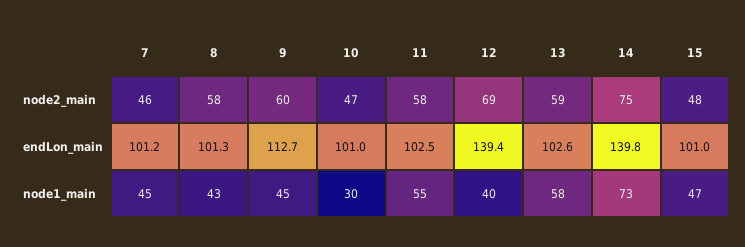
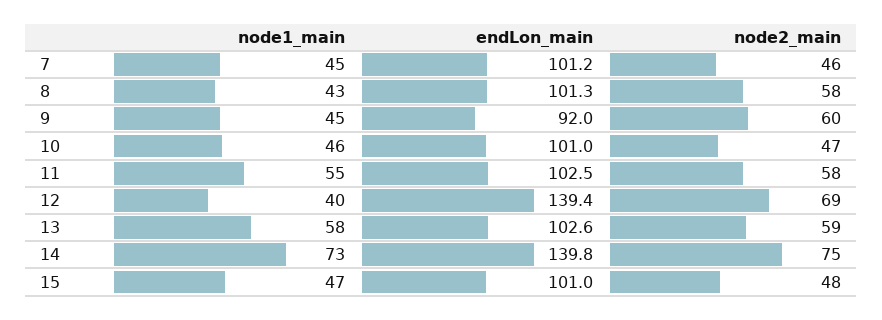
  {
    "7": {
      "node2_main": 46,
      "endLon_main": 101.2,
      "node1_main": 45
    },
    "8": {
      "node2_main": 58,
      "endLon_main": 101.3,
      "node1_main": 43
    },
    "9": {
      "node2_main": 60,
-     "endLon_main": 112.7,
+     "endLon_main": 92,
      "node1_main": 45
    },
    "10": {
      "node2_main": 47,
      "endLon_main": 101,
-     "node1_main": 30
+     "node1_main": 46
    },
    "11": {
      "node2_main": 58,
      "endLon_main": 102.5,
      "node1_main": 55
    },
    "12": {
      "node2_main": 69,
      "endLon_main": 139.4,
      "node1_main": 40
    },
    "13": {
      "node2_main": 59,
      "endLon_main": 102.6,
      "node1_main": 58
    },
    "14": {
      "node2_main": 75,
      "endLon_main": 139.8,
      "node1_main": 73
    },
    "15": {
      "node2_main": 48,
      "endLon_main": 101,
      "node1_main": 47
    }
  }

